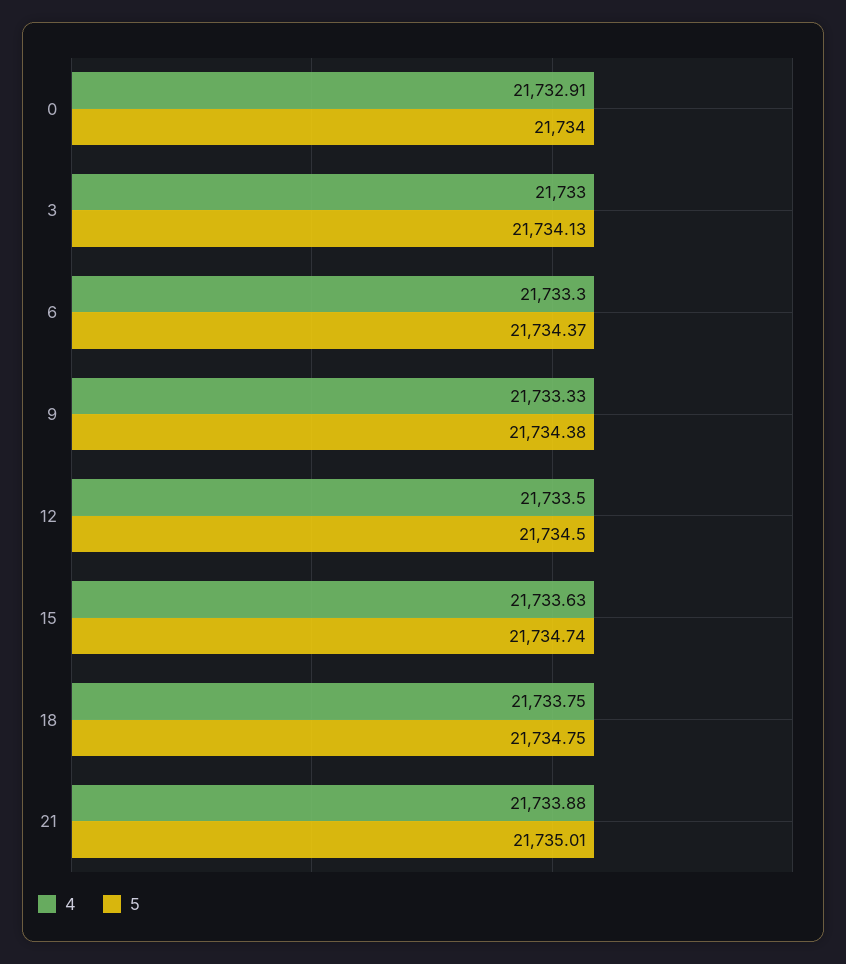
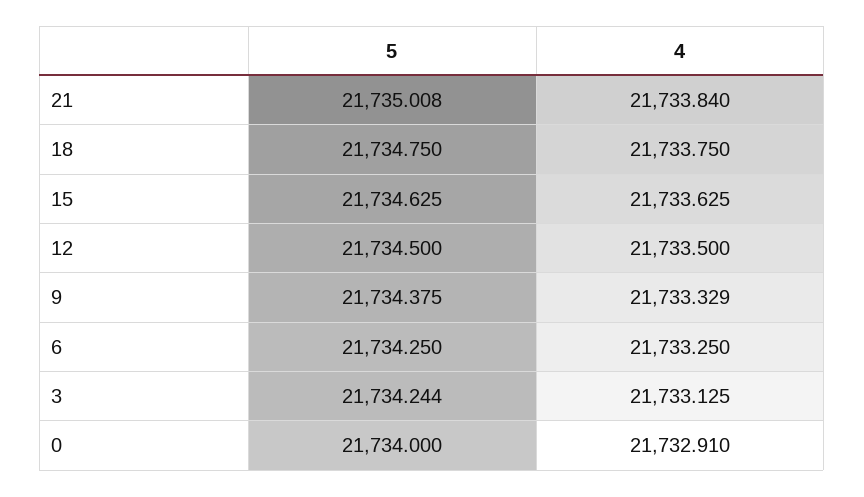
  {
    "4": {
      "0": 21732.91,
-     "3": 21733,
+     "3": 21733.125,
-     "6": 21733.3,
+     "6": 21733.25,
      "9": 21733.329,
      "12": 21733.5,
      "15": 21733.625,
      "18": 21733.75,
-     "21": 21733.88
+     "21": 21733.84
    },
    "5": {
      "0": 21734,
-     "3": 21734.13,
+     "3": 21734.244,
-     "6": 21734.37,
+     "6": 21734.25,
      "9": 21734.375,
      "12": 21734.5,
-     "15": 21734.74,
+     "15": 21734.625,
      "18": 21734.75,
      "21": 21735.008
    }
  }

